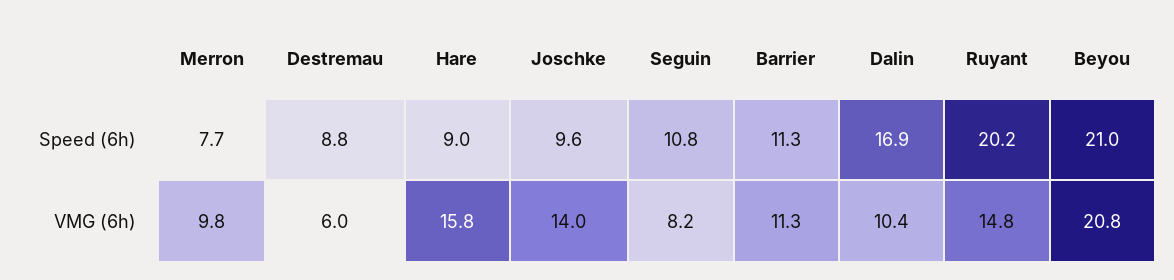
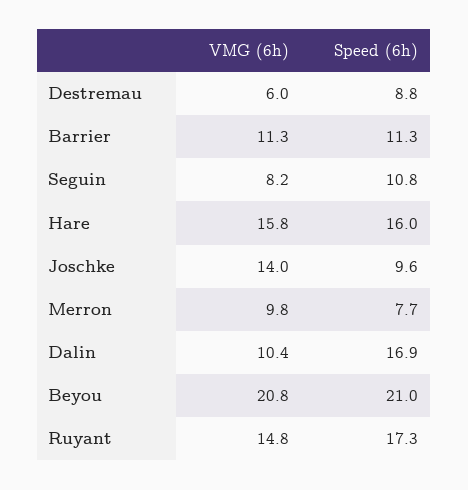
  {
    "Merron": {
      "Speed (6h)": 7.7,
      "VMG (6h)": 9.8
    },
    "Destremau": {
      "Speed (6h)": 8.8,
      "VMG (6h)": 6
    },
    "Hare": {
-     "Speed (6h)": 9,
+     "Speed (6h)": 16,
      "VMG (6h)": 15.8
    },
    "Joschke": {
      "Speed (6h)": 9.6,
      "VMG (6h)": 14
    },
    "Seguin": {
      "Speed (6h)": 10.8,
      "VMG (6h)": 8.2
    },
    "Barrier": {
      "Speed (6h)": 11.3,
      "VMG (6h)": 11.3
    },
    "Dalin": {
      "Speed (6h)": 16.9,
      "VMG (6h)": 10.4
    },
    "Ruyant": {
-     "Speed (6h)": 20.2,
+     "Speed (6h)": 17.3,
      "VMG (6h)": 14.8
    },
    "Beyou": {
      "Speed (6h)": 21,
      "VMG (6h)": 20.8
    }
  }

